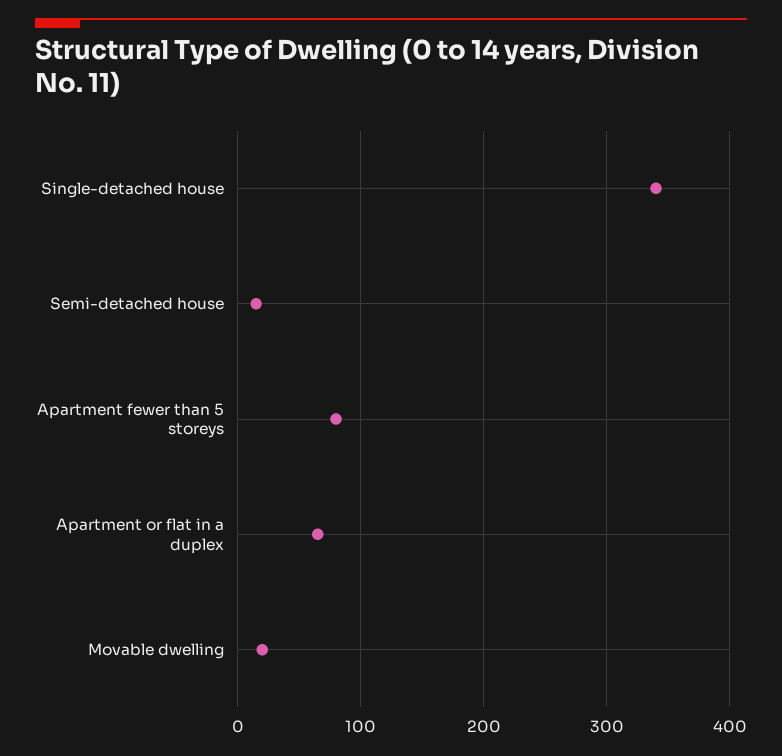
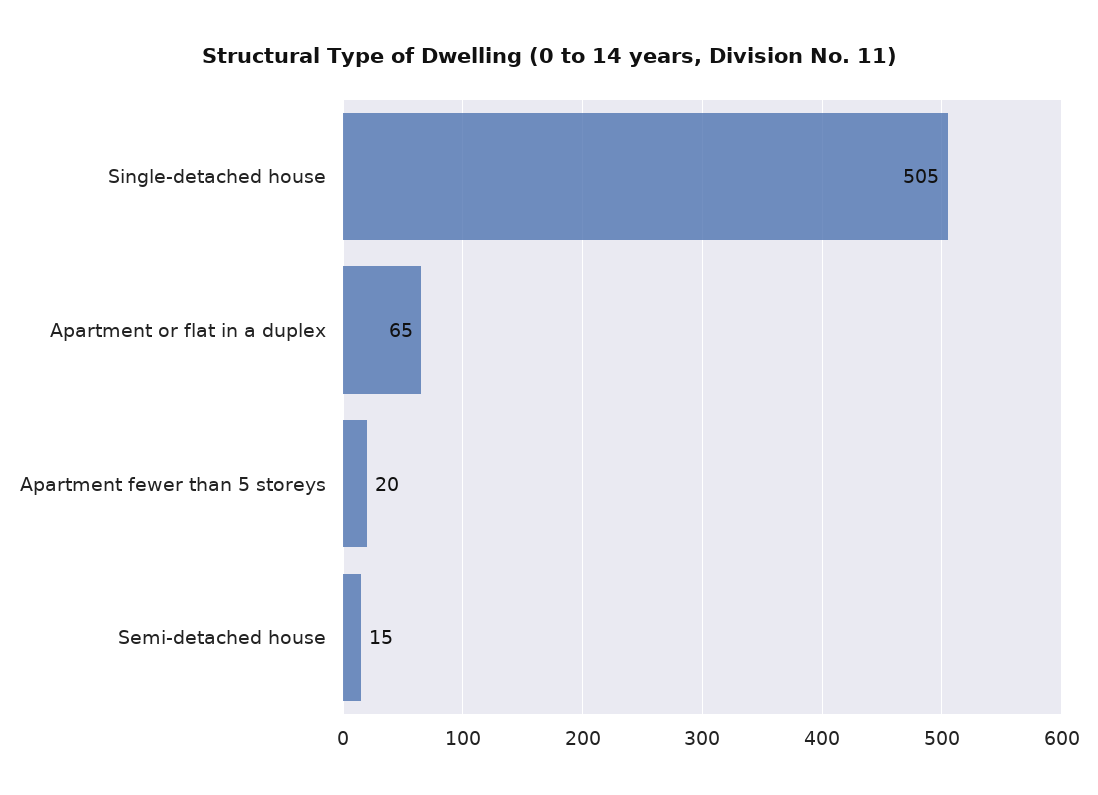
  {
-   "Single-detached house": 340,
+   "Single-detached house": 505,
    "Semi-detached house": 15,
-   "Apartment fewer than 5 storeys": 80,
+   "Apartment fewer than 5 storeys": 20,
-   "Apartment or flat in a duplex": 65,
+   "Apartment or flat in a duplex": 65
-   "Movable dwelling": 20
  }

